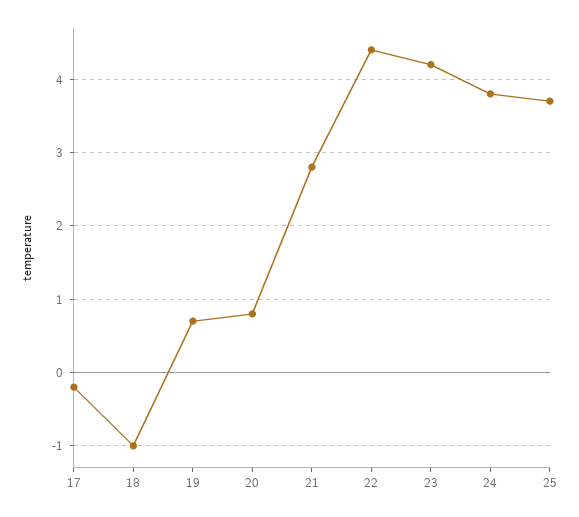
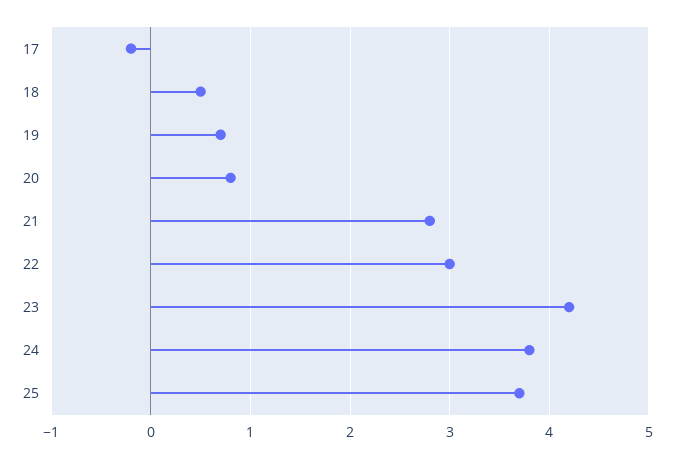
  {
    "17": -0.2,
-   "18": -1,
+   "18": 0.5,
    "19": 0.7,
    "20": 0.8,
    "21": 2.8,
-   "22": 4.4,
+   "22": 3,
    "23": 4.2,
    "24": 3.8,
    "25": 3.7
  }

